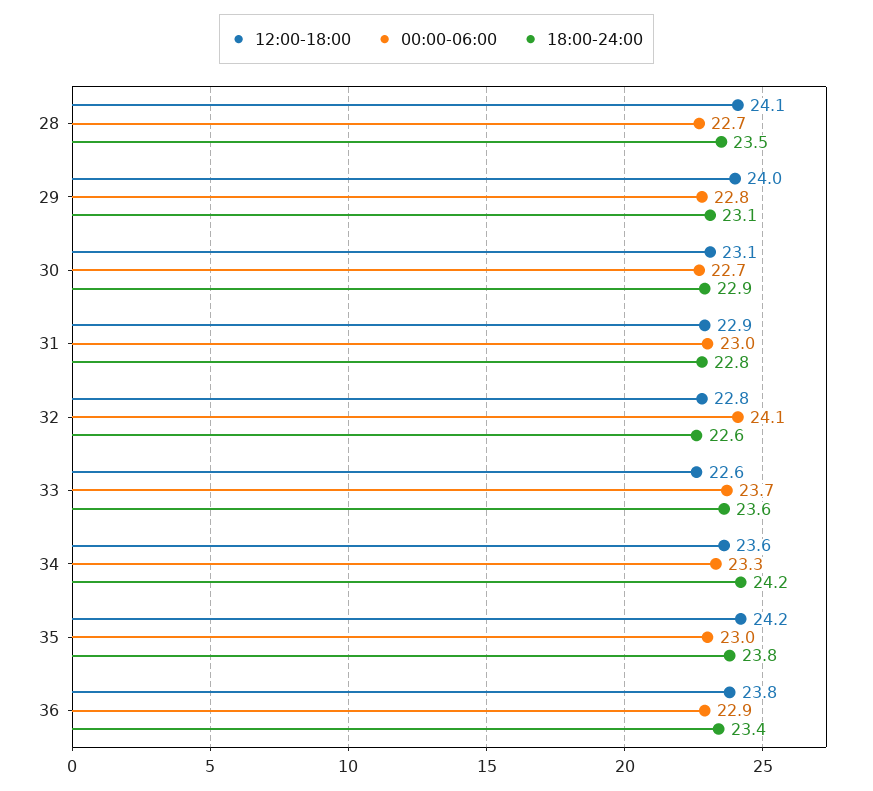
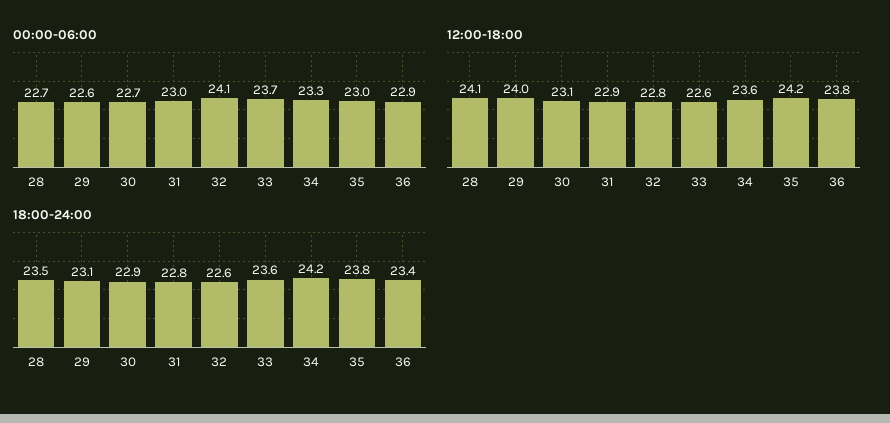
  {
    "12:00-18:00": {
      "28": 24.1,
      "29": 24,
      "30": 23.1,
      "31": 22.9,
      "32": 22.8,
      "33": 22.6,
      "34": 23.6,
      "35": 24.2,
      "36": 23.8
    },
    "00:00-06:00": {
      "28": 22.7,
-     "29": 22.8,
+     "29": 22.6,
      "30": 22.7,
      "31": 23,
      "32": 24.1,
      "33": 23.7,
      "34": 23.3,
      "35": 23,
      "36": 22.9
    },
    "18:00-24:00": {
      "28": 23.5,
      "29": 23.1,
      "30": 22.9,
      "31": 22.8,
      "32": 22.6,
      "33": 23.6,
      "34": 24.2,
      "35": 23.8,
      "36": 23.4
    }
  }

